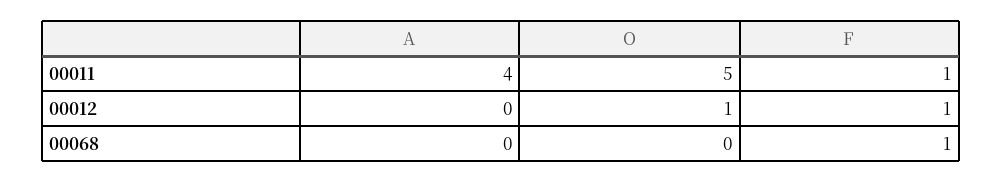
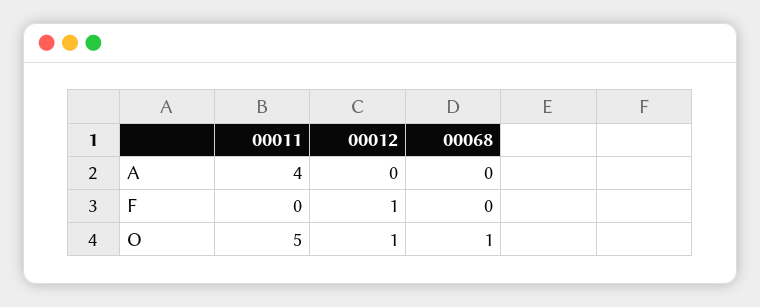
  {
    "A": {
      "00011": 4,
      "00012": 0,
      "00068": 0
    },
    "O": {
      "00011": 5,
      "00012": 1,
-     "00068": 0
+     "00068": 1
    },
    "F": {
-     "00011": 1,
+     "00011": 0,
      "00012": 1,
-     "00068": 1
+     "00068": 0
    }
  }

